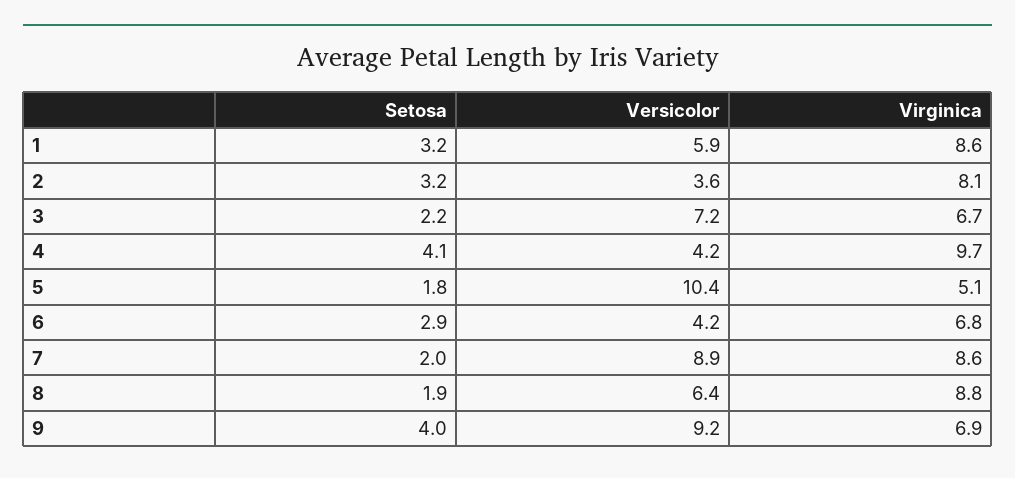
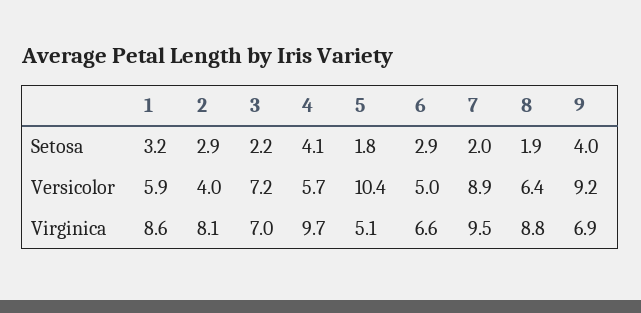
  {
    "Setosa": {
      "1": 3.2,
-     "2": 3.2,
+     "2": 2.9,
      "3": 2.2,
      "4": 4.1,
      "5": 1.8,
      "6": 2.9,
      "7": 2,
      "8": 1.9,
      "9": 4
    },
    "Versicolor": {
      "1": 5.9,
-     "2": 3.6,
+     "2": 4,
      "3": 7.2,
-     "4": 4.2,
+     "4": 5.7,
      "5": 10.4,
-     "6": 4.2,
+     "6": 5,
      "7": 8.9,
      "8": 6.4,
      "9": 9.2
    },
    "Virginica": {
      "1": 8.6,
      "2": 8.1,
-     "3": 6.7,
+     "3": 7,
      "4": 9.7,
      "5": 5.1,
-     "6": 6.8,
+     "6": 6.6,
-     "7": 8.6,
+     "7": 9.5,
      "8": 8.8,
      "9": 6.9
    }
  }

